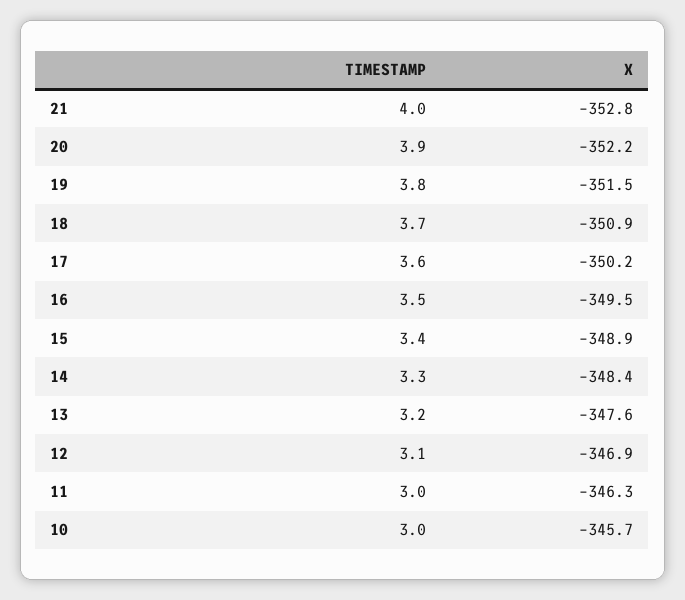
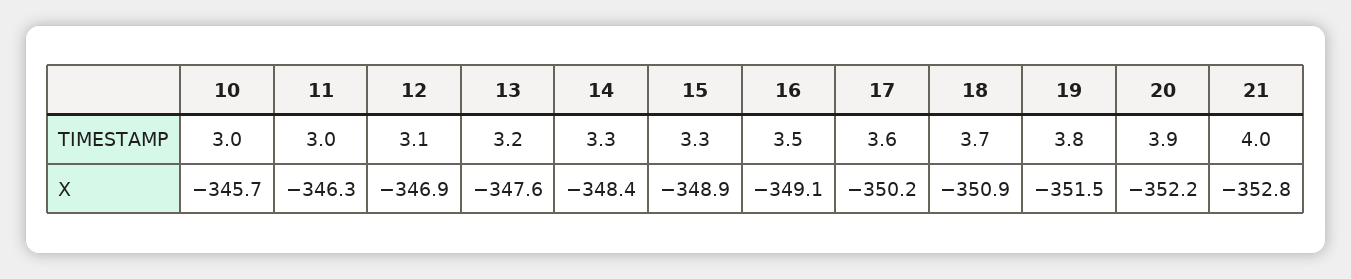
  {
    "TIMESTAMP": {
      "21": 4,
      "20": 3.9,
      "19": 3.8,
      "18": 3.7,
      "17": 3.6,
      "16": 3.5,
-     "15": 3.4,
+     "15": 3.3,
      "14": 3.3,
      "13": 3.2,
      "12": 3.1,
      "11": 3,
      "10": 3
    },
    "X": {
      "21": -352.8,
      "20": -352.2,
      "19": -351.5,
      "18": -350.9,
      "17": -350.2,
-     "16": -349.5,
+     "16": -349.1,
      "15": -348.9,
      "14": -348.4,
      "13": -347.6,
      "12": -346.9,
      "11": -346.3,
      "10": -345.7
    }
  }

